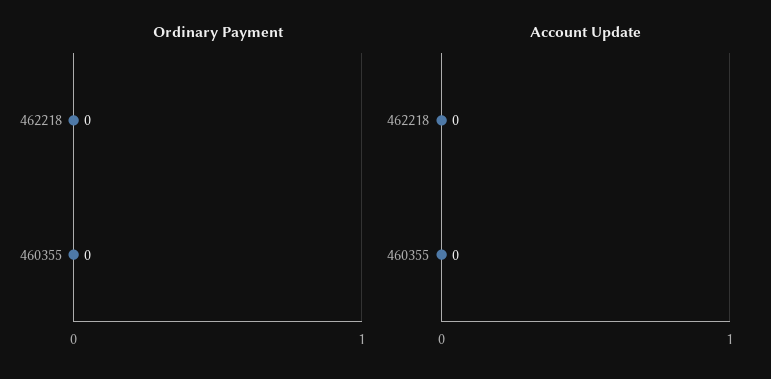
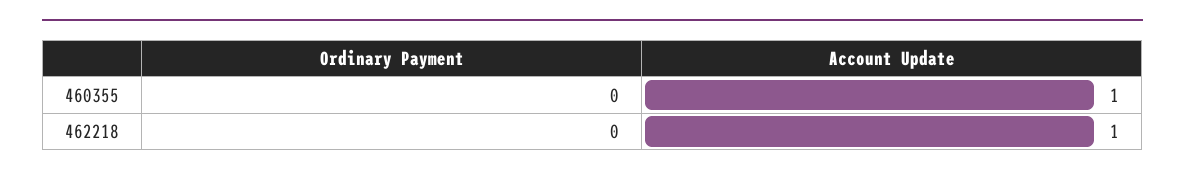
  {
    "Ordinary Payment": {
      "462218": 0,
      "460355": 0
    },
    "Account Update": {
-     "462218": 0,
+     "462218": 1,
-     "460355": 0
+     "460355": 1
    }
  }

